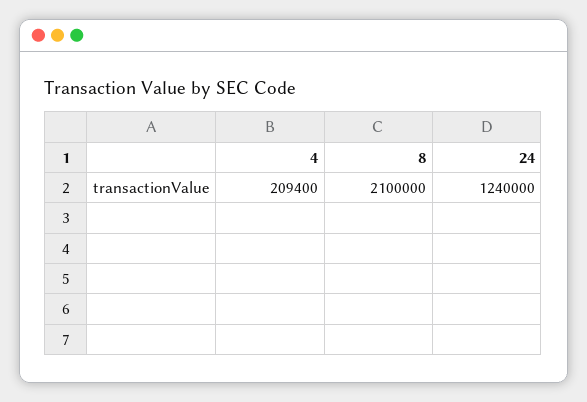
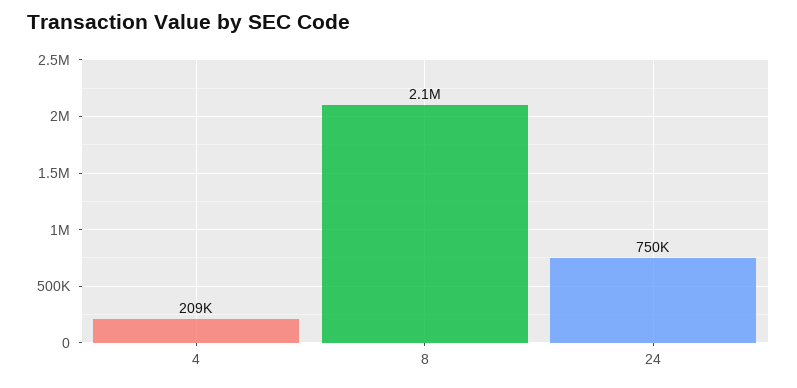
  {
    "4": 209400,
    "8": 2100000,
-   "24": 1240000
+   "24": 750000
  }

